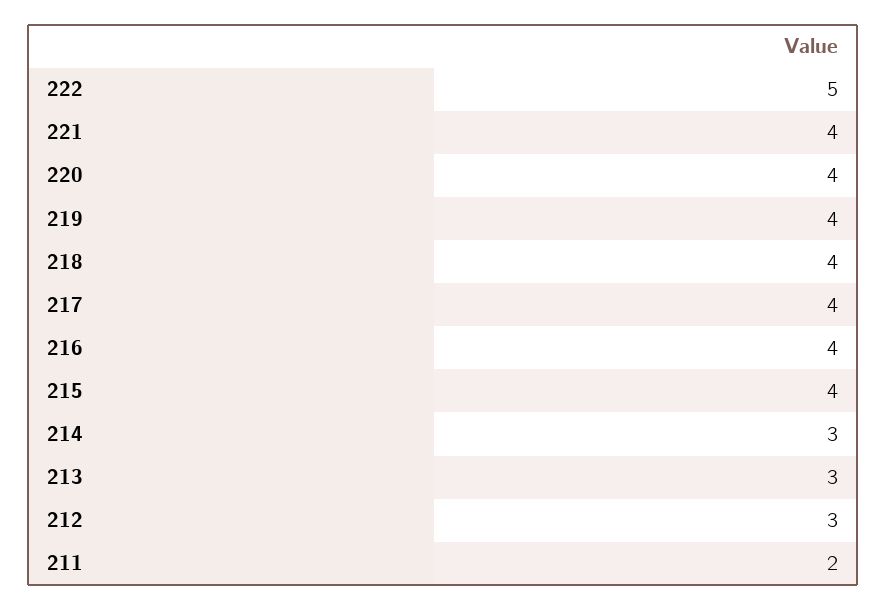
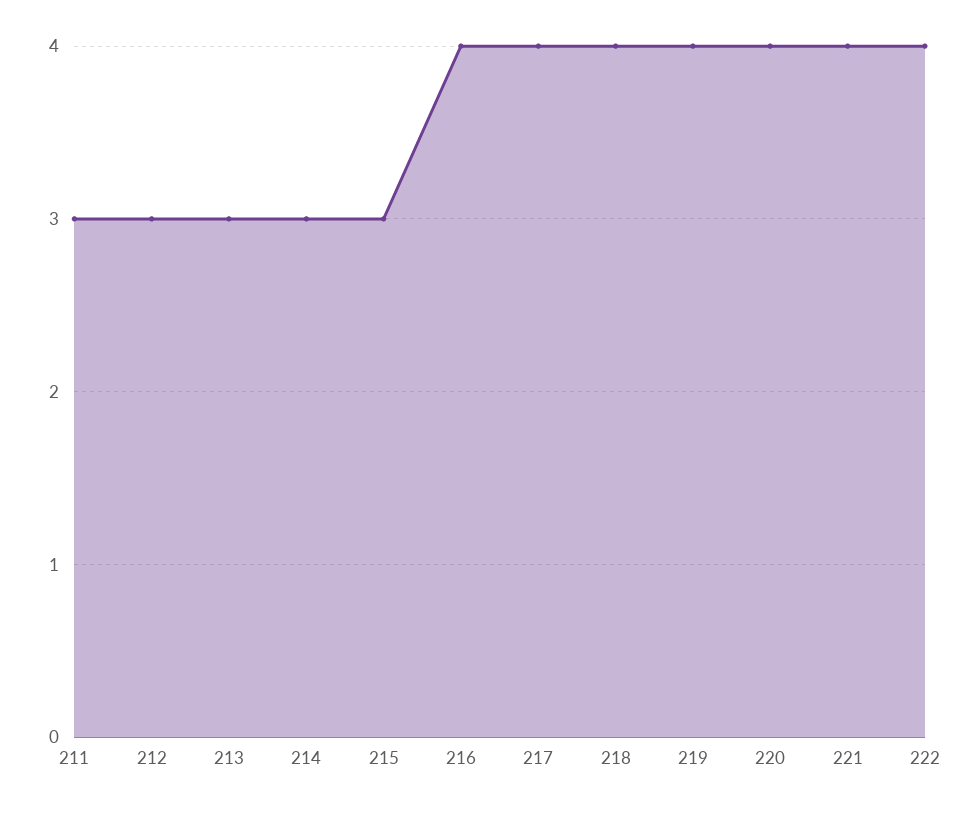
  {
-   "222": 5,
+   "222": 4,
    "221": 4,
    "220": 4,
    "219": 4,
    "218": 4,
    "217": 4,
    "216": 4,
-   "215": 4,
+   "215": 3,
    "214": 3,
    "213": 3,
    "212": 3,
-   "211": 2
+   "211": 3
  }

